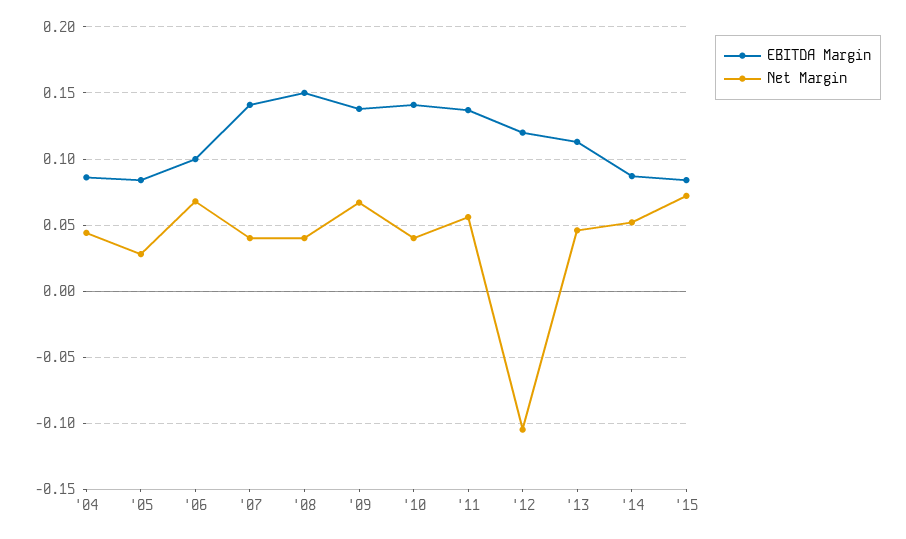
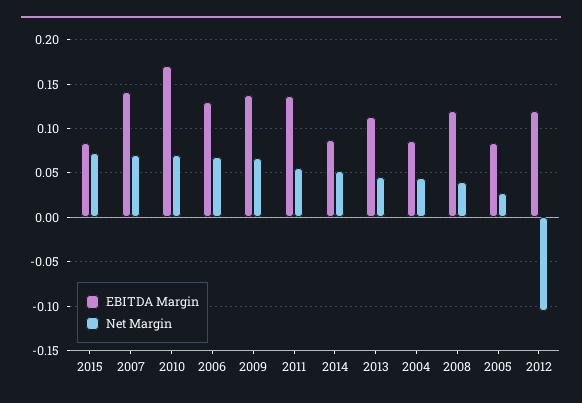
  {
    "EBITDA Margin": {
      "'04": 0.085,
      "'05": 0.085,
-     "'06": 0.1,
+     "'06": 0.13,
      "'07": 0.14,
-     "'08": 0.15,
+     "'08": 0.12,
      "'09": 0.14,
-     "'10": 0.14,
+     "'10": 0.17,
      "'11": 0.135,
      "'12": 0.12,
      "'13": 0.115,
      "'14": 0.085,
      "'15": 0.085
    },
    "Net Margin": {
      "'04": 0.045,
      "'05": 0.03,
      "'06": 0.07,
-     "'07": 0.04,
+     "'07": 0.07,
      "'08": 0.04,
      "'09": 0.065,
-     "'10": 0.04,
+     "'10": 0.07,
      "'11": 0.055,
      "'12": -0.105,
      "'13": 0.045,
      "'14": 0.05,
      "'15": 0.07
    }
  }

